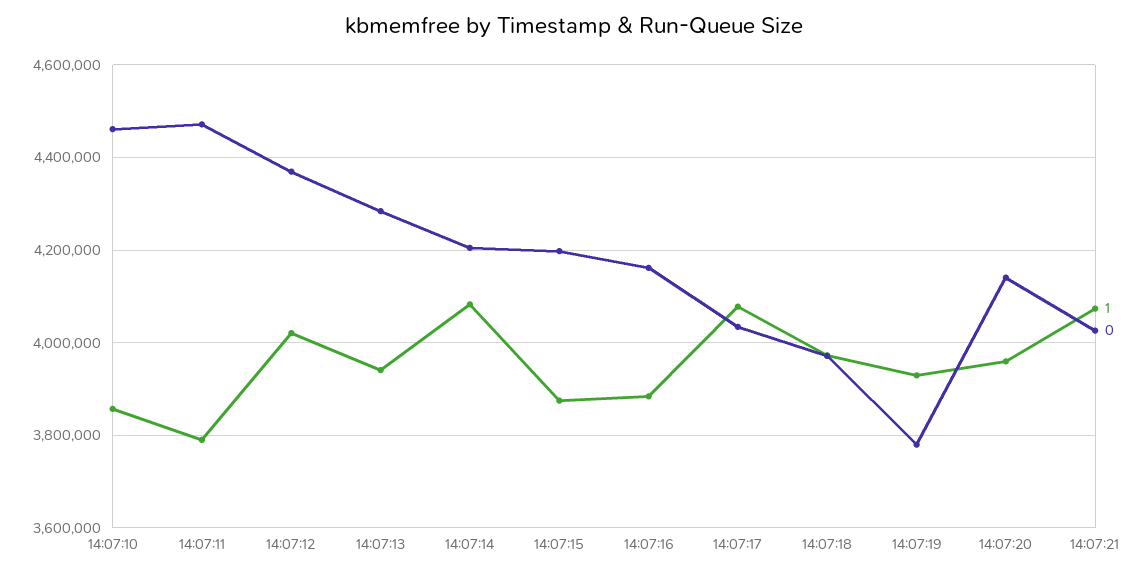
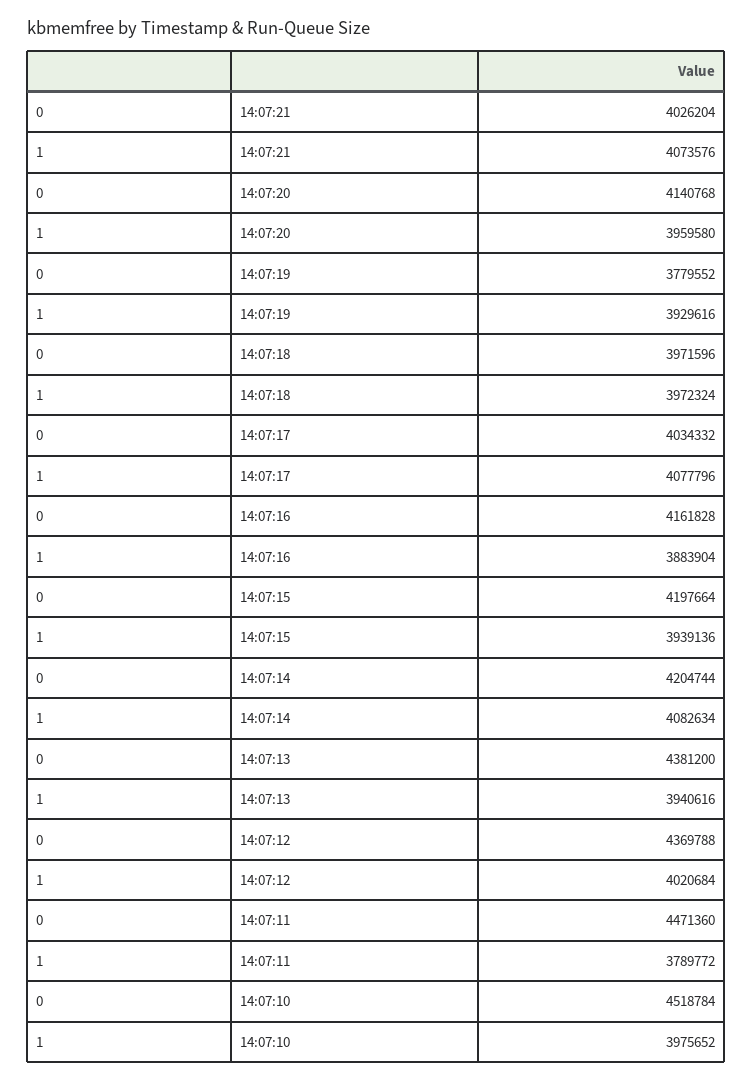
  {
    "1": {
-     "14:07:10": 3860000,
+     "14:07:10": 3975652,
      "14:07:11": 3789772,
      "14:07:12": 4020684,
      "14:07:13": 3940616,
      "14:07:14": 4082634,
-     "14:07:15": 3880000,
+     "14:07:15": 3939136,
      "14:07:16": 3883904,
      "14:07:17": 4077796,
      "14:07:18": 3972324,
      "14:07:19": 3929616,
      "14:07:20": 3959580,
      "14:07:21": 4073576
    },
    "0": {
-     "14:07:10": 4460000,
+     "14:07:10": 4518784,
      "14:07:11": 4471360,
      "14:07:12": 4369788,
-     "14:07:13": 4280000,
+     "14:07:13": 4381200,
      "14:07:14": 4204744,
      "14:07:15": 4197664,
      "14:07:16": 4161828,
      "14:07:17": 4034332,
      "14:07:18": 3971596,
      "14:07:19": 3779552,
      "14:07:20": 4140768,
      "14:07:21": 4026204
    }
  }

